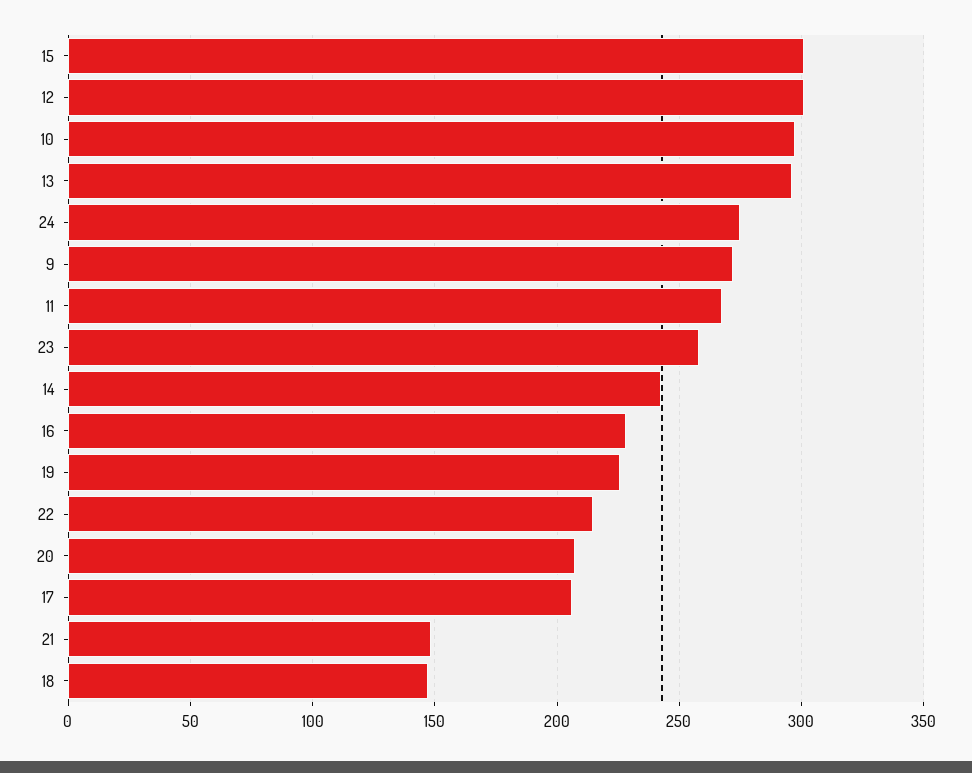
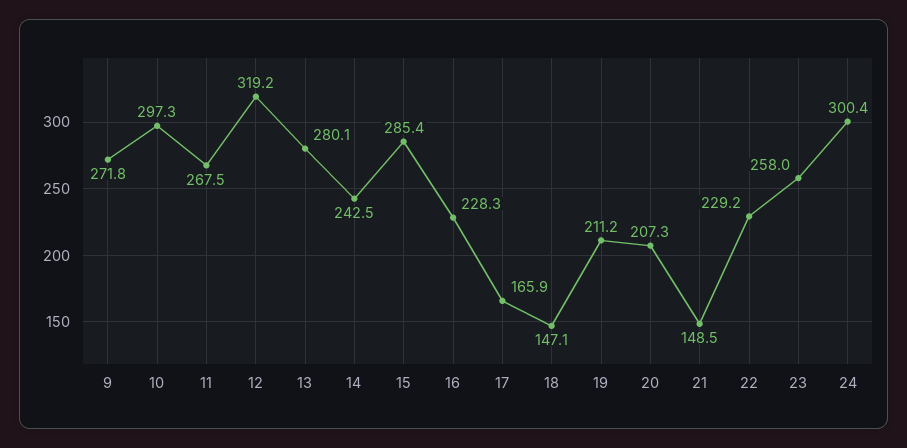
  {
-   "15": 300,
+   "15": 285.4,
-   "12": 300,
+   "12": 319.2,
    "10": 297.3,
-   "13": 295,
+   "13": 280.1,
-   "24": 275,
+   "24": 300.4,
    "9": 271.8,
    "11": 267.5,
    "23": 258,
    "14": 242.5,
    "16": 228.3,
-   "19": 225,
+   "19": 211.2,
-   "22": 215,
+   "22": 229.2,
    "20": 207.3,
-   "17": 205,
+   "17": 165.9,
    "21": 148.5,
    "18": 147.1
  }

